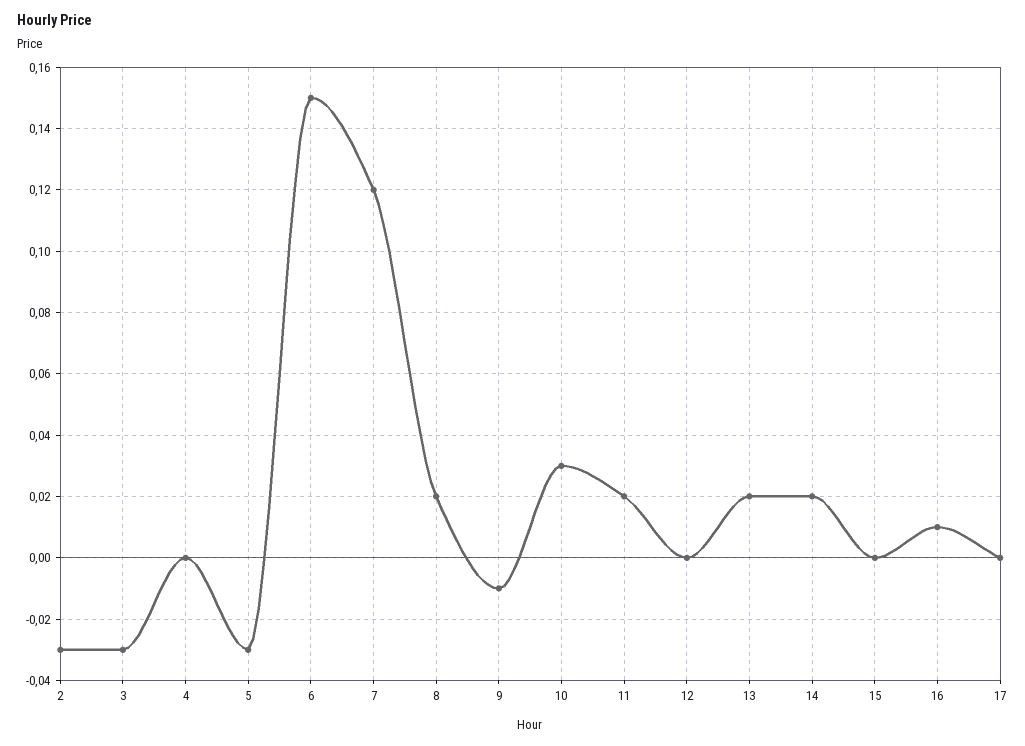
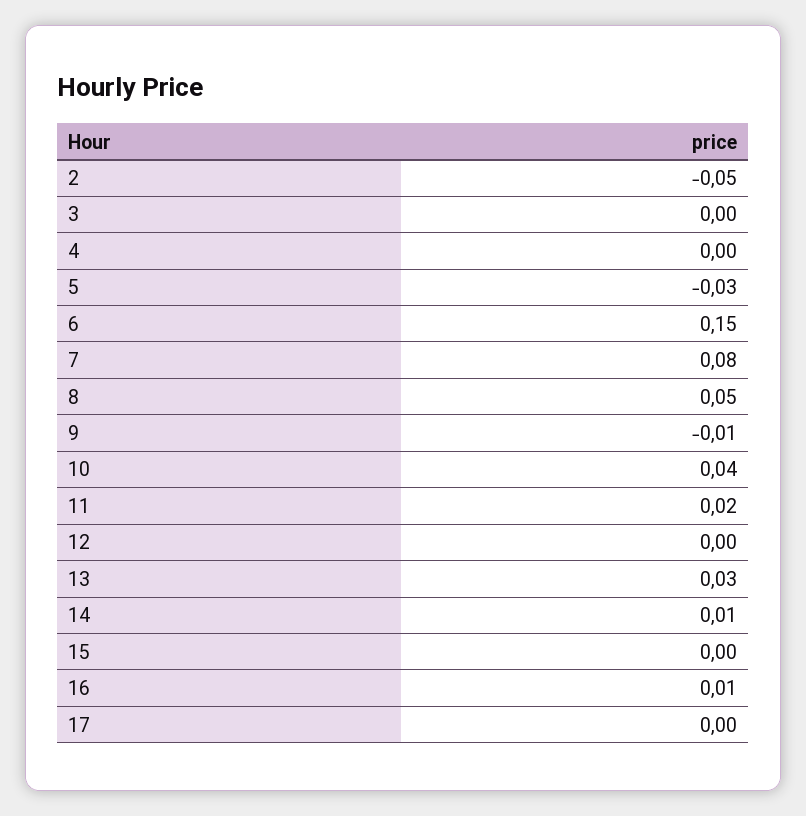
  {
-   "2": -0.03,
+   "2": -0.05,
-   "3": -0.03,
+   "3": 0,
    "4": 0,
    "5": -0.03,
    "6": 0.15,
-   "7": 0.12,
+   "7": 0.08,
-   "8": 0.02,
+   "8": 0.05,
    "9": -0.01,
-   "10": 0.03,
+   "10": 0.04,
    "11": 0.02,
    "12": 0,
-   "13": 0.02,
+   "13": 0.03,
-   "14": 0.02,
+   "14": 0.01,
    "15": 0,
    "16": 0.01,
    "17": 0
  }

